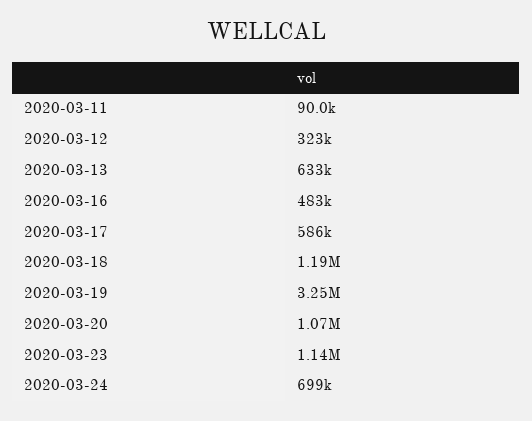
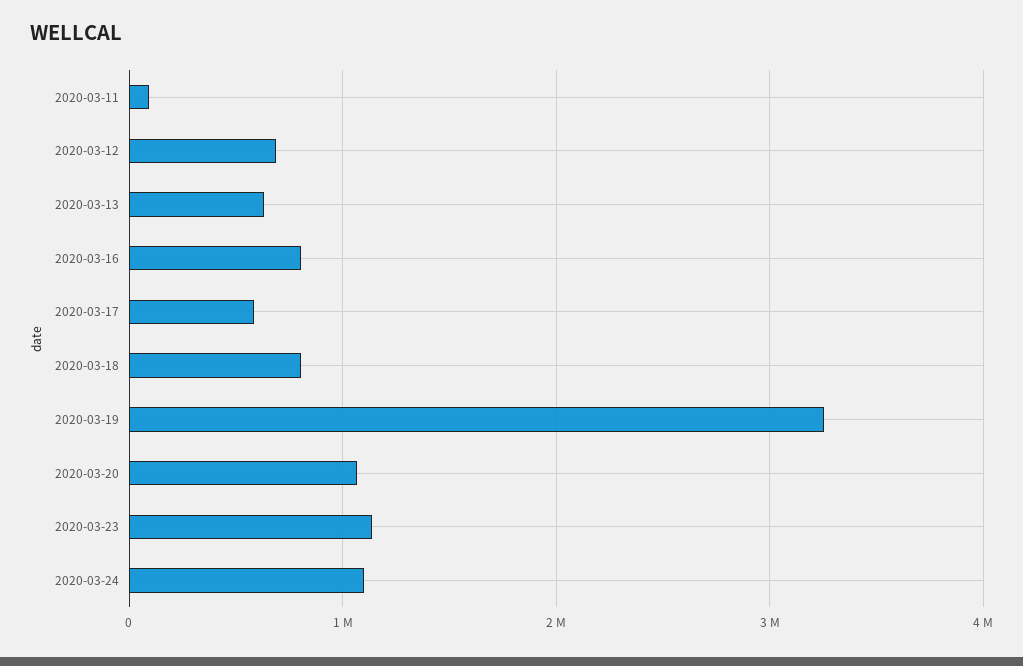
  {
    "2020-03-11": 90000,
-   "2020-03-12": 323000,
+   "2020-03-12": 700000,
    "2020-03-13": 633000,
-   "2020-03-16": 483000,
+   "2020-03-16": 800000,
    "2020-03-17": 586000,
-   "2020-03-18": 1190000,
+   "2020-03-18": 800000,
    "2020-03-19": 3250000,
    "2020-03-20": 1070000,
    "2020-03-23": 1140000,
-   "2020-03-24": 699000
+   "2020-03-24": 1100000
  }

